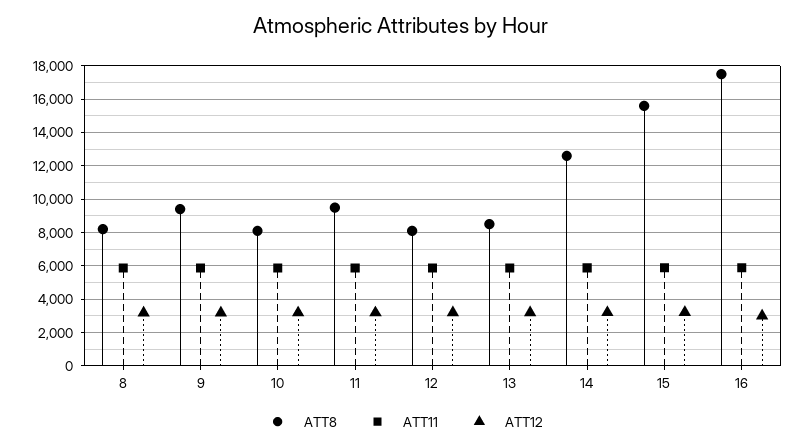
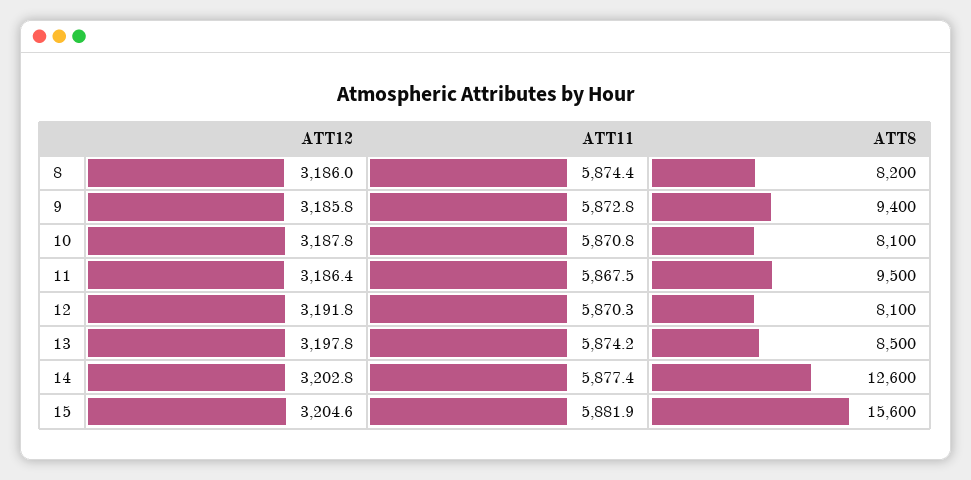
  {
    "ATT8": {
      "8": 8200,
      "9": 9400,
      "10": 8100,
      "11": 9500,
      "12": 8100,
      "13": 8500,
      "14": 12600,
-     "15": 15600,
+     "15": 15600
-     "16": 17500
    },
    "ATT11": {
      "8": 5874.4,
      "9": 5872.8,
      "10": 5870.8,
      "11": 5867.5,
      "12": 5870.3,
      "13": 5874.2,
      "14": 5877.4,
-     "15": 5881.9,
+     "15": 5881.9
-     "16": 6000
    },
    "ATT12": {
      "8": 3186,
      "9": 3185.8,
      "10": 3187.8,
      "11": 3186.4,
      "12": 3191.8,
      "13": 3197.8,
      "14": 3202.8,
-     "15": 3204.6,
+     "15": 3204.6
-     "16": 3000
    }
  }

